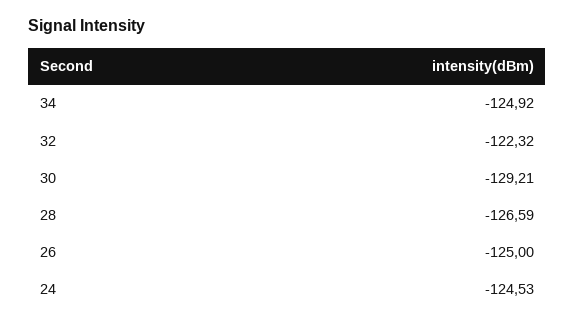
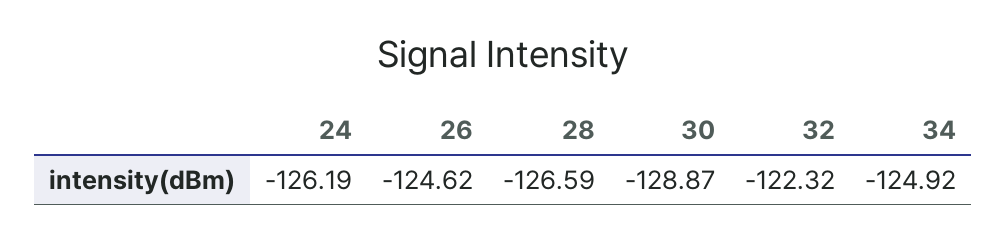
  {
    "34": -124.92,
    "32": -122.32,
-   "30": -129.21,
+   "30": -128.87,
    "28": -126.59,
-   "26": -125,
+   "26": -124.62,
-   "24": -124.53
+   "24": -126.19
  }

